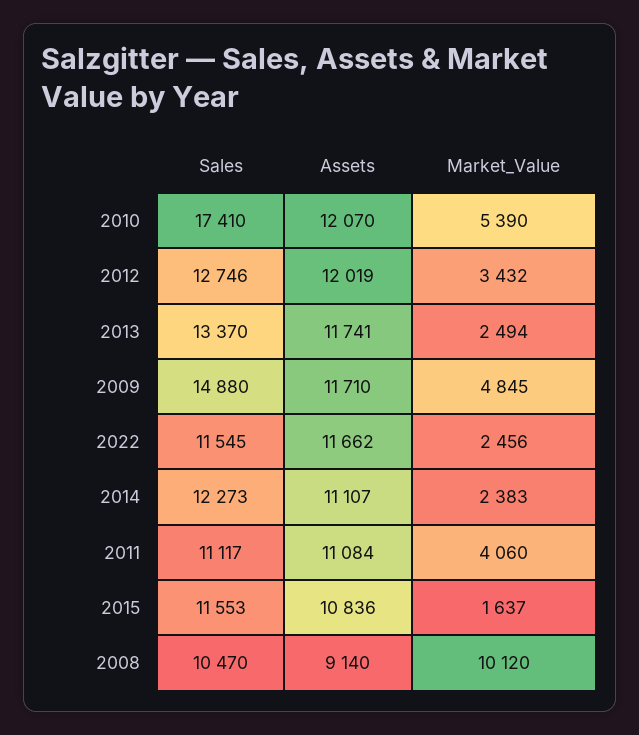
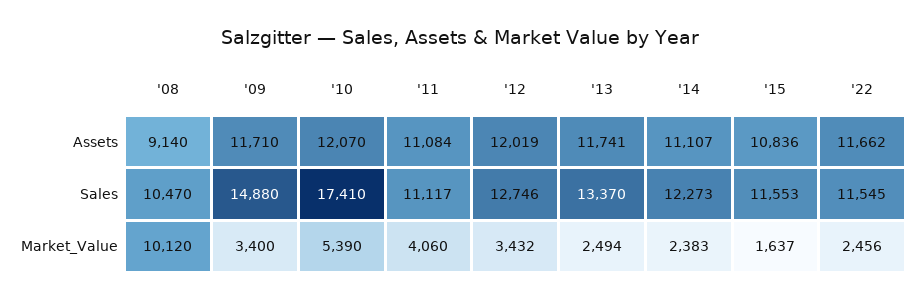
  {
    "Sales": {
      "2010": 17410,
      "2012": 12746,
      "2013": 13370,
      "2009": 14880,
      "2022": 11545,
      "2014": 12273,
      "2011": 11117,
      "2015": 11553,
      "2008": 10470
    },
    "Assets": {
      "2010": 12070,
      "2012": 12019,
      "2013": 11741,
      "2009": 11710,
      "2022": 11662,
      "2014": 11107,
      "2011": 11084,
      "2015": 10836,
      "2008": 9140
    },
    "Market_Value": {
      "2010": 5390,
      "2012": 3432,
      "2013": 2494,
-     "2009": 4845,
+     "2009": 3400,
      "2022": 2456,
      "2014": 2383,
      "2011": 4060,
      "2015": 1637,
      "2008": 10120
    }
  }

